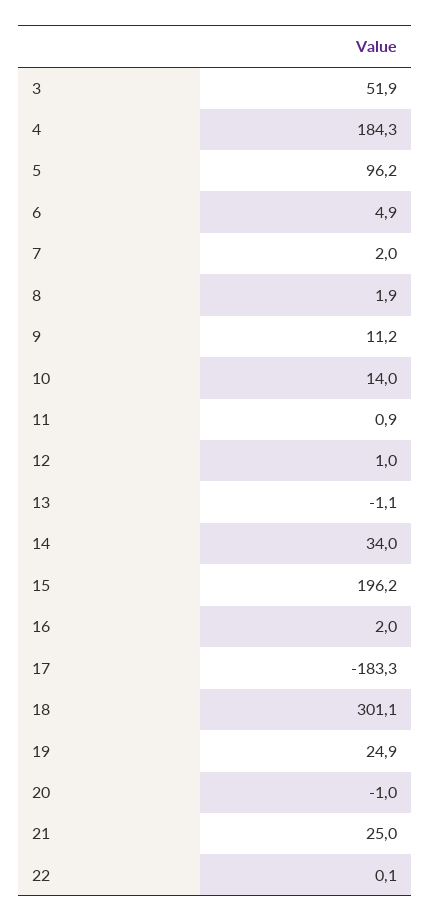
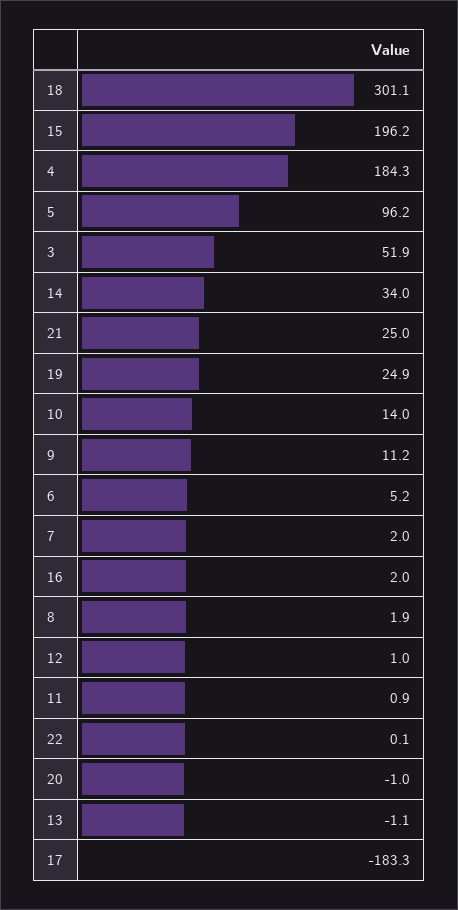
  {
    "3": 51.9,
    "4": 184.3,
    "5": 96.2,
-   "6": 4.9,
+   "6": 5.2,
    "7": 2,
    "8": 1.9,
    "9": 11.2,
    "10": 14,
    "11": 0.9,
    "12": 1,
    "13": -1.1,
    "14": 34,
    "15": 196.2,
    "16": 2,
    "17": -183.3,
    "18": 301.1,
    "19": 24.9,
    "20": -1,
    "21": 25,
    "22": 0.1
  }

